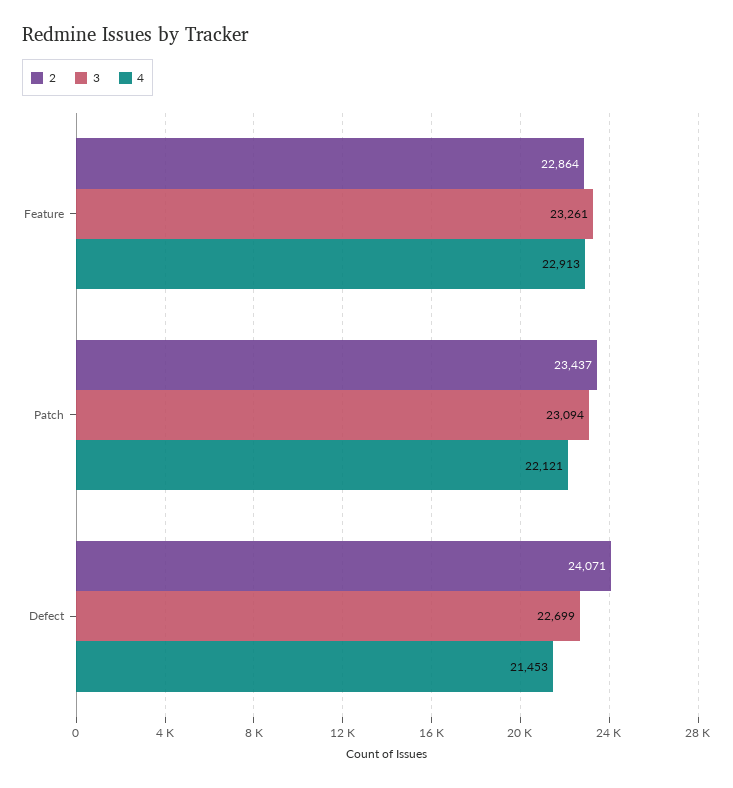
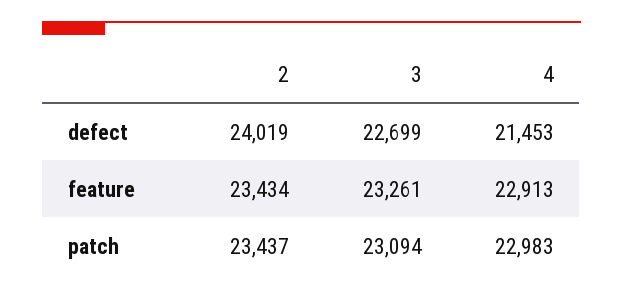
  {
    "2": {
-     "Feature": 22864,
+     "Feature": 23434,
      "Patch": 23437,
-     "Defect": 24071
+     "Defect": 24019
    },
    "3": {
      "Feature": 23261,
      "Patch": 23094,
      "Defect": 22699
    },
    "4": {
      "Feature": 22913,
-     "Patch": 22121,
+     "Patch": 22983,
      "Defect": 21453
    }
  }

